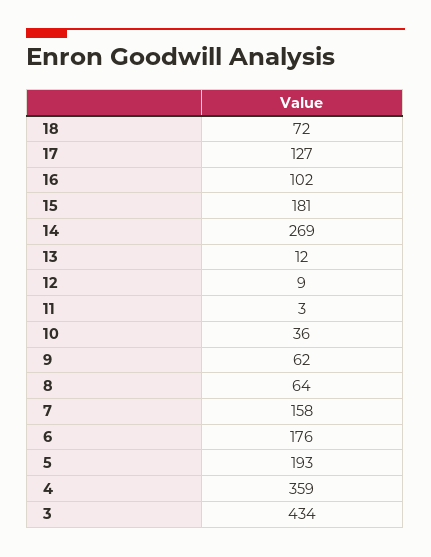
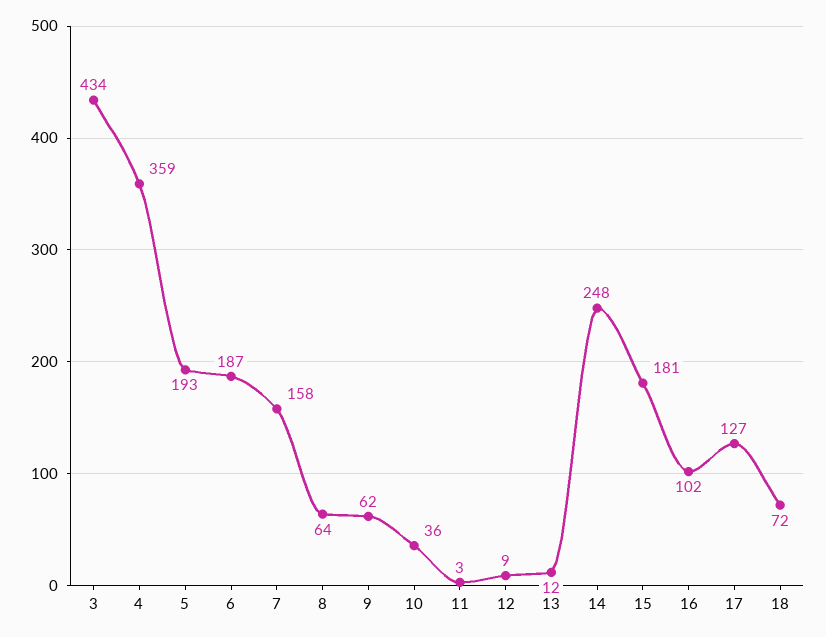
  {
    "18": 72,
    "17": 127,
    "16": 102,
    "15": 181,
-   "14": 269,
+   "14": 248,
    "13": 12,
    "12": 9,
    "11": 3,
    "10": 36,
    "9": 62,
    "8": 64,
    "7": 158,
-   "6": 176,
+   "6": 187,
    "5": 193,
    "4": 359,
    "3": 434
  }

